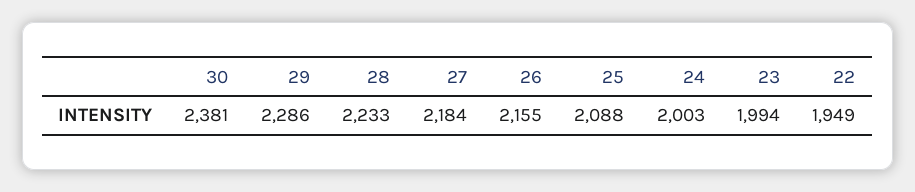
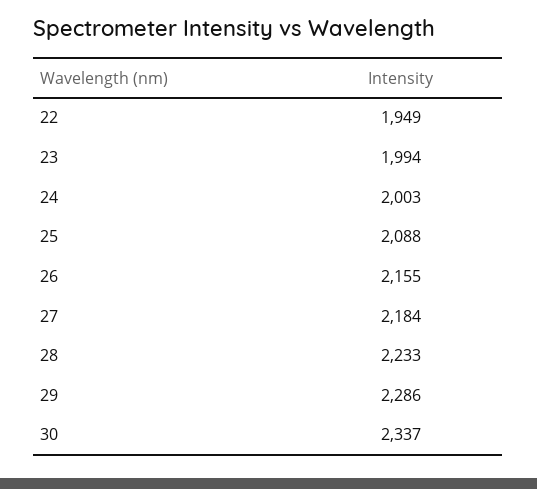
  {
-   "30": 2381,
+   "30": 2337,
    "29": 2286,
    "28": 2233,
    "27": 2184,
    "26": 2155,
    "25": 2088,
    "24": 2003,
    "23": 1994,
    "22": 1949
  }

